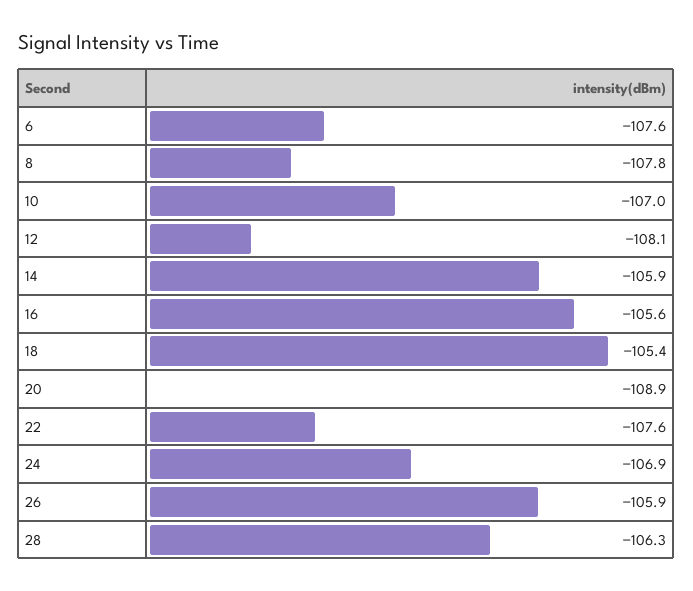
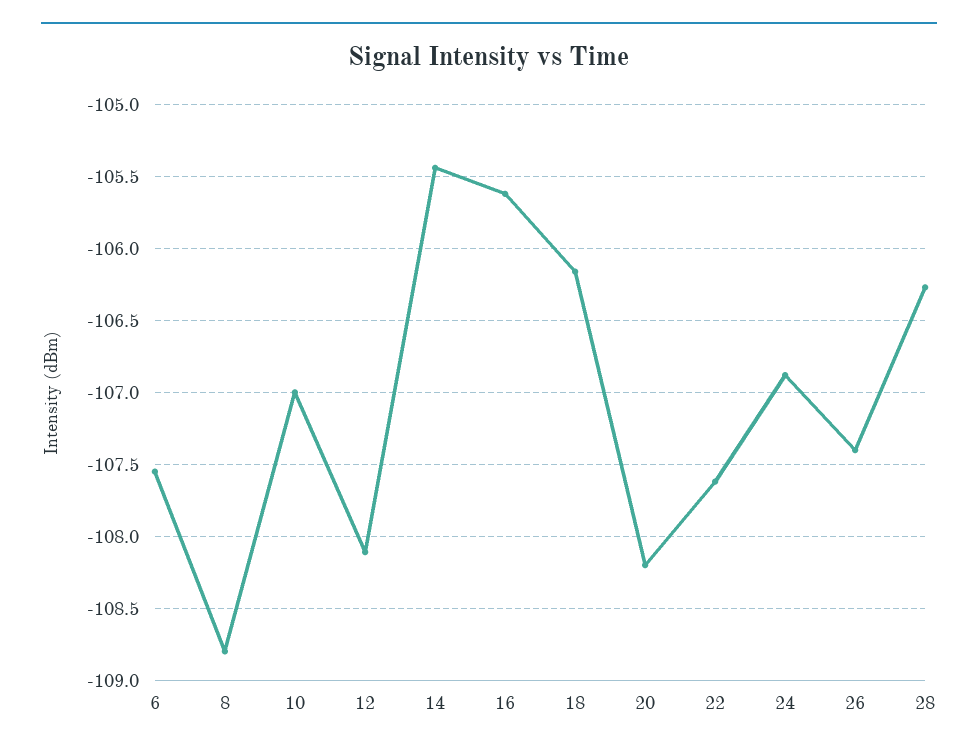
  {
    "6": -107.6,
-   "8": -107.8,
+   "8": -108.8,
    "10": -107,
    "12": -108.1,
-   "14": -105.9,
+   "14": -105.45,
    "16": -105.6,
-   "18": -105.4,
+   "18": -106.15,
-   "20": -108.9,
+   "20": -108.2,
    "22": -107.6,
    "24": -106.9,
-   "26": -105.9,
+   "26": -107.4,
    "28": -106.3
  }

